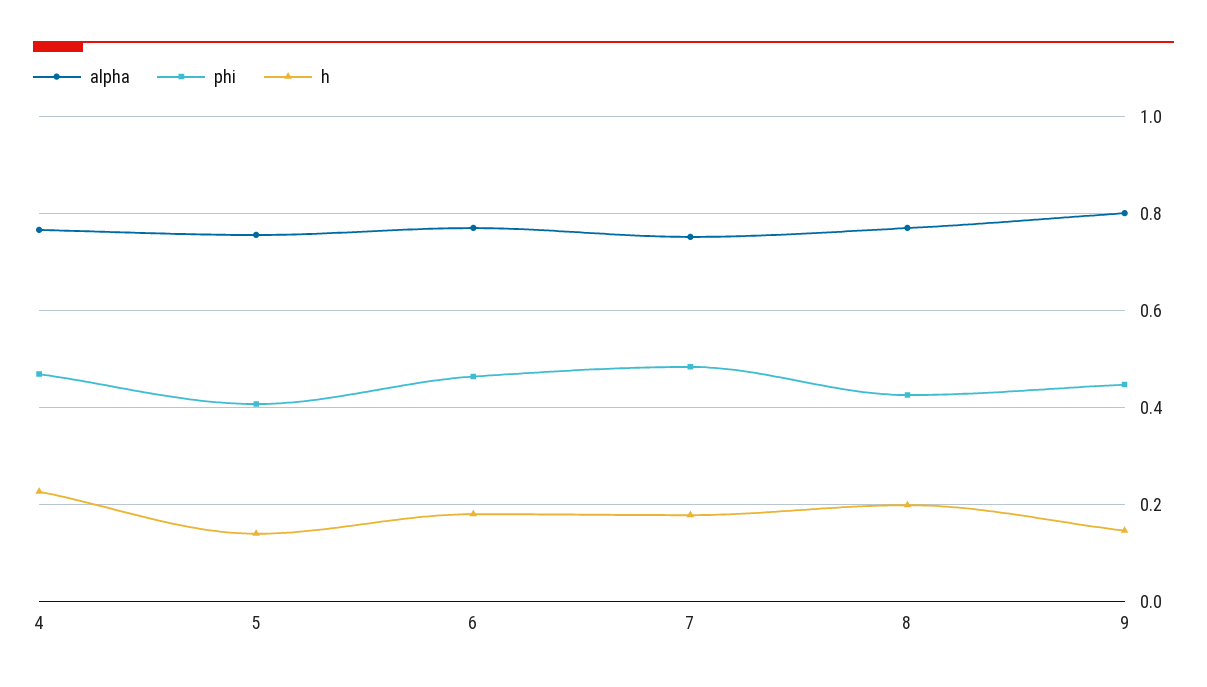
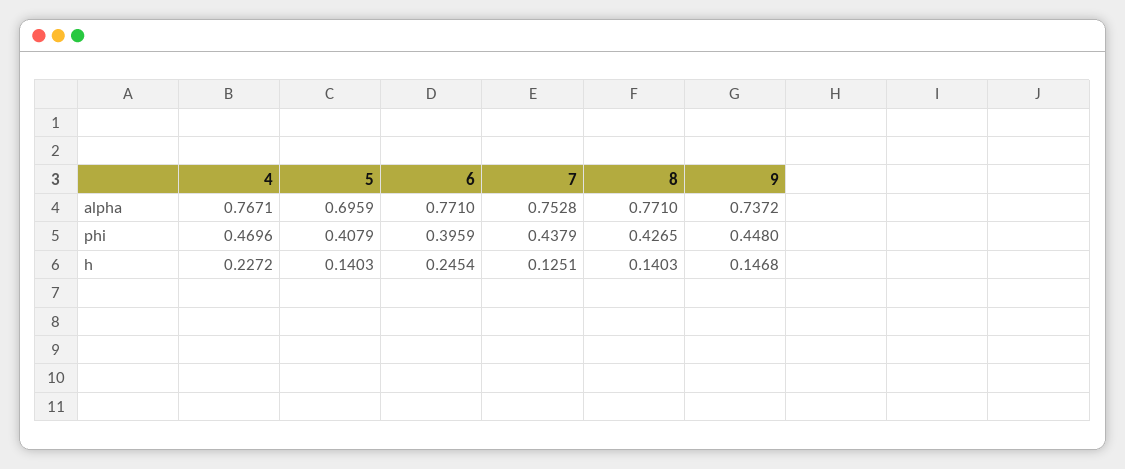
  {
    "alpha": {
      "4": 0.7671,
-     "5": 0.76,
+     "5": 0.6959,
      "6": 0.771,
      "7": 0.7528,
      "8": 0.771,
-     "9": 0.8
+     "9": 0.7372
    },
    "phi": {
      "4": 0.4696,
      "5": 0.4079,
-     "6": 0.46,
+     "6": 0.3959,
-     "7": 0.48,
+     "7": 0.4379,
      "8": 0.4265,
      "9": 0.448
    },
    "h": {
      "4": 0.2272,
      "5": 0.1403,
-     "6": 0.18,
+     "6": 0.2454,
-     "7": 0.18,
+     "7": 0.1251,
-     "8": 0.2,
+     "8": 0.1403,
      "9": 0.1468
    }
  }

